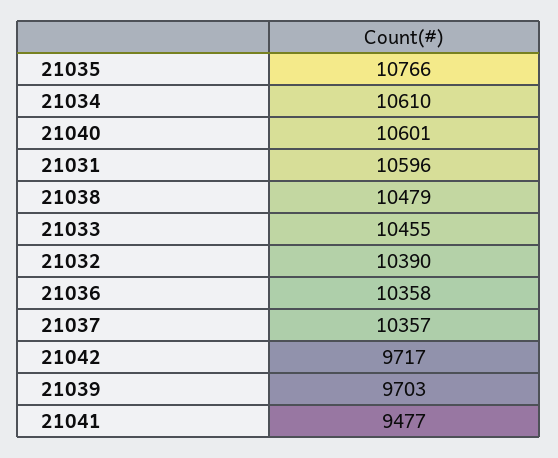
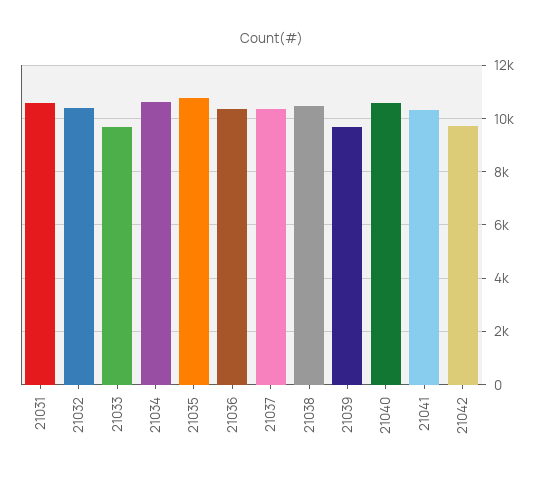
  {
    "21035": 10766,
    "21034": 10610,
    "21040": 10601,
    "21031": 10596,
    "21038": 10479,
-   "21033": 10455,
+   "21033": 9750,
    "21032": 10390,
    "21036": 10358,
    "21037": 10357,
    "21042": 9717,
    "21039": 9703,
-   "21041": 9477
+   "21041": 10250
  }

